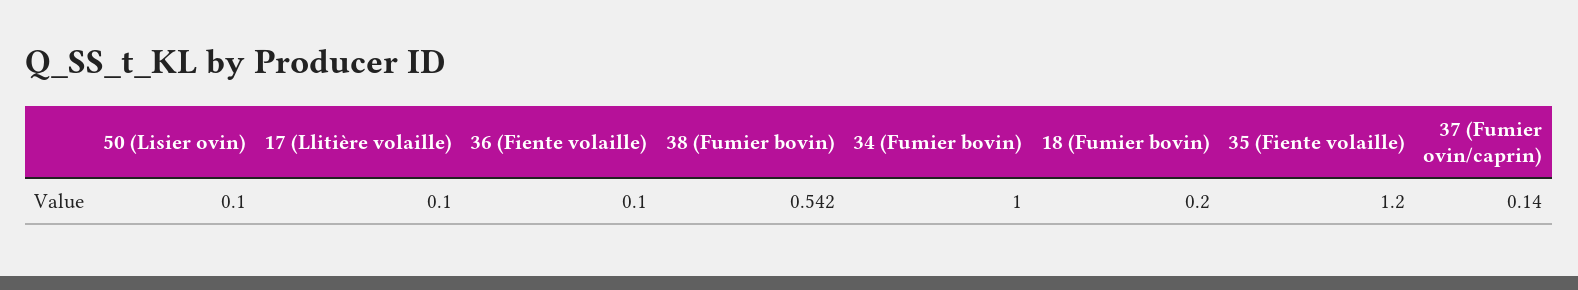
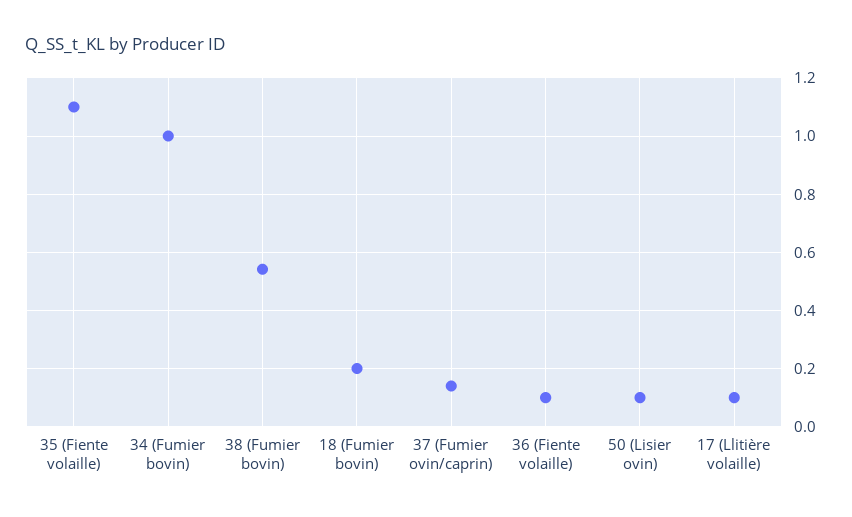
  {
    "50 (Lisier ovin)": 0.1,
    "17 (Llitière volaille)": 0.1,
    "36 (Fiente volaille)": 0.1,
    "38 (Fumier bovin)": 0.542,
    "34 (Fumier bovin)": 1,
    "18 (Fumier bovin)": 0.2,
-   "35 (Fiente volaille)": 1.2,
+   "35 (Fiente volaille)": 1.1,
    "37 (Fumier ovin/caprin)": 0.14
  }

